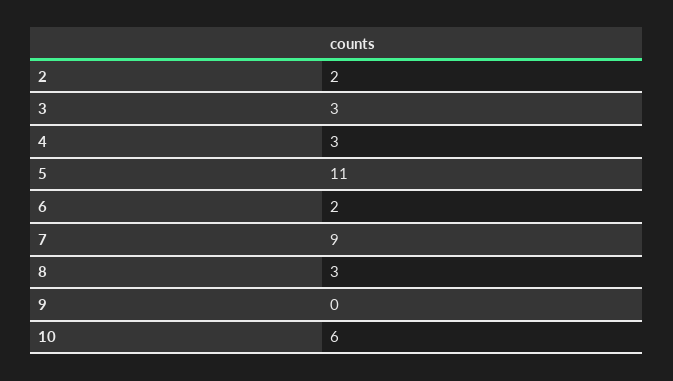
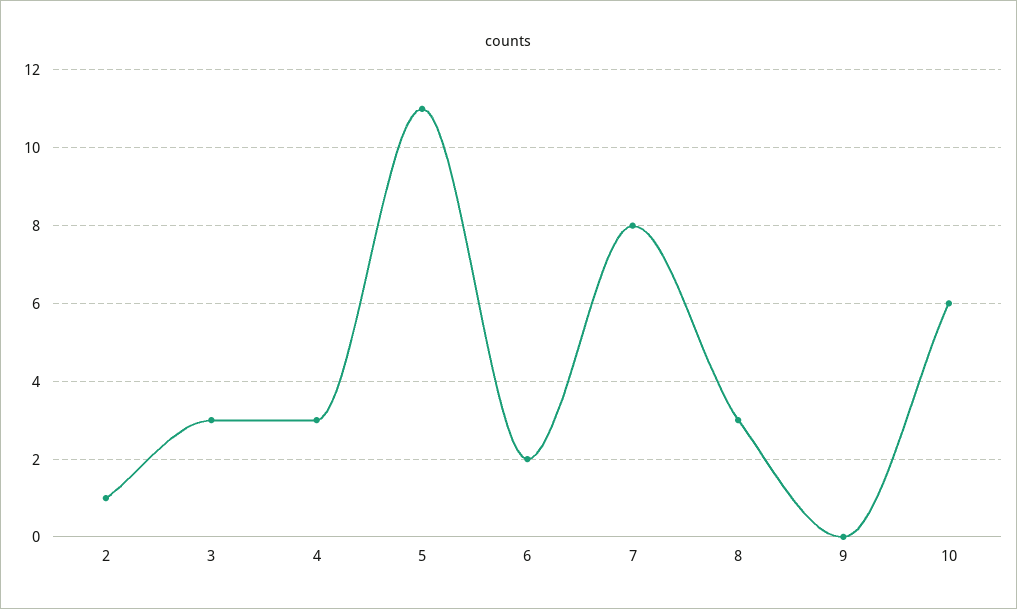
  {
-   "2": 2,
+   "2": 1,
    "3": 3,
    "4": 3,
    "5": 11,
    "6": 2,
-   "7": 9,
+   "7": 8,
    "8": 3,
    "9": 0,
    "10": 6
  }

